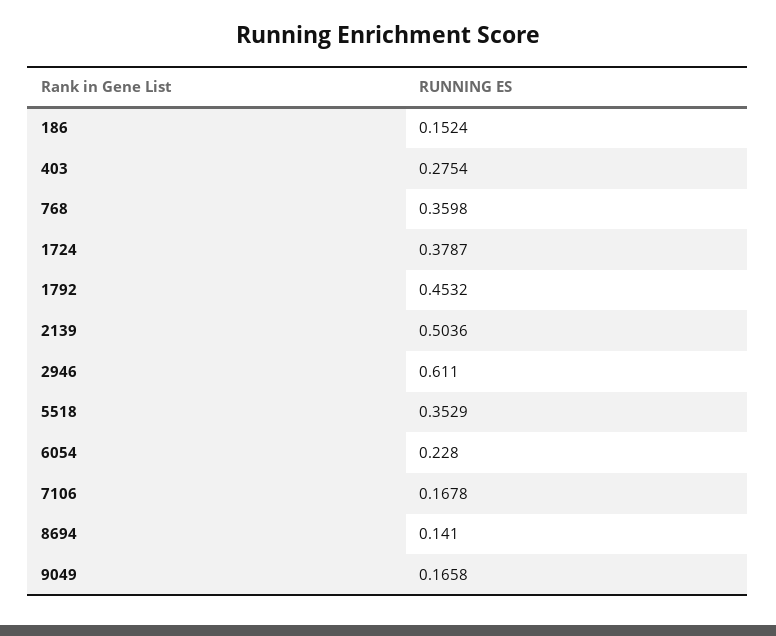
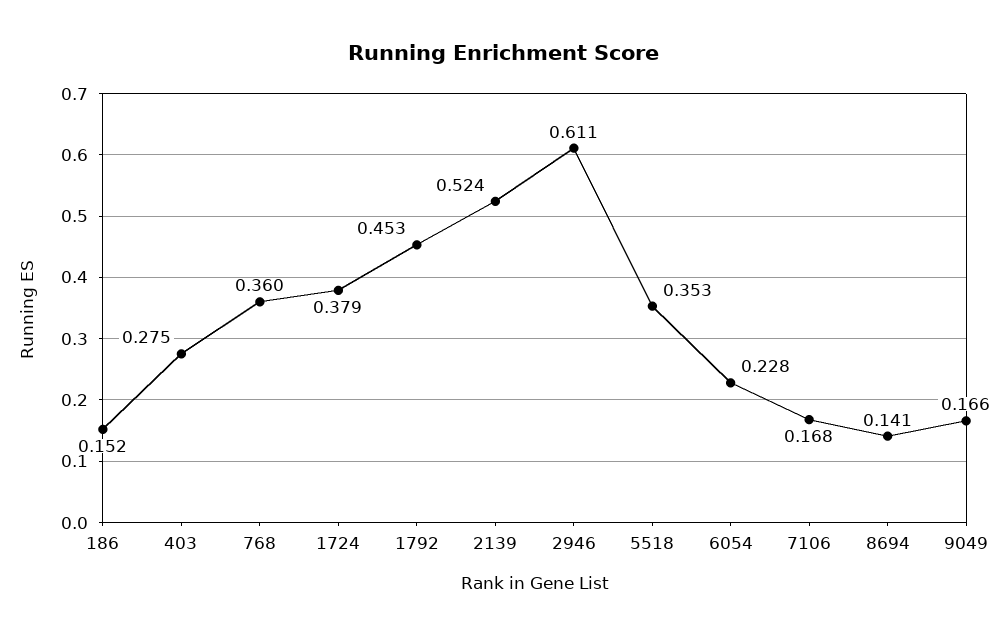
  {
    "186": 0.1524,
    "403": 0.2754,
    "768": 0.3598,
    "1724": 0.3787,
    "1792": 0.4532,
-   "2139": 0.5036,
+   "2139": 0.524,
    "2946": 0.611,
    "5518": 0.3529,
    "6054": 0.228,
    "7106": 0.1678,
    "8694": 0.141,
    "9049": 0.1658
  }

